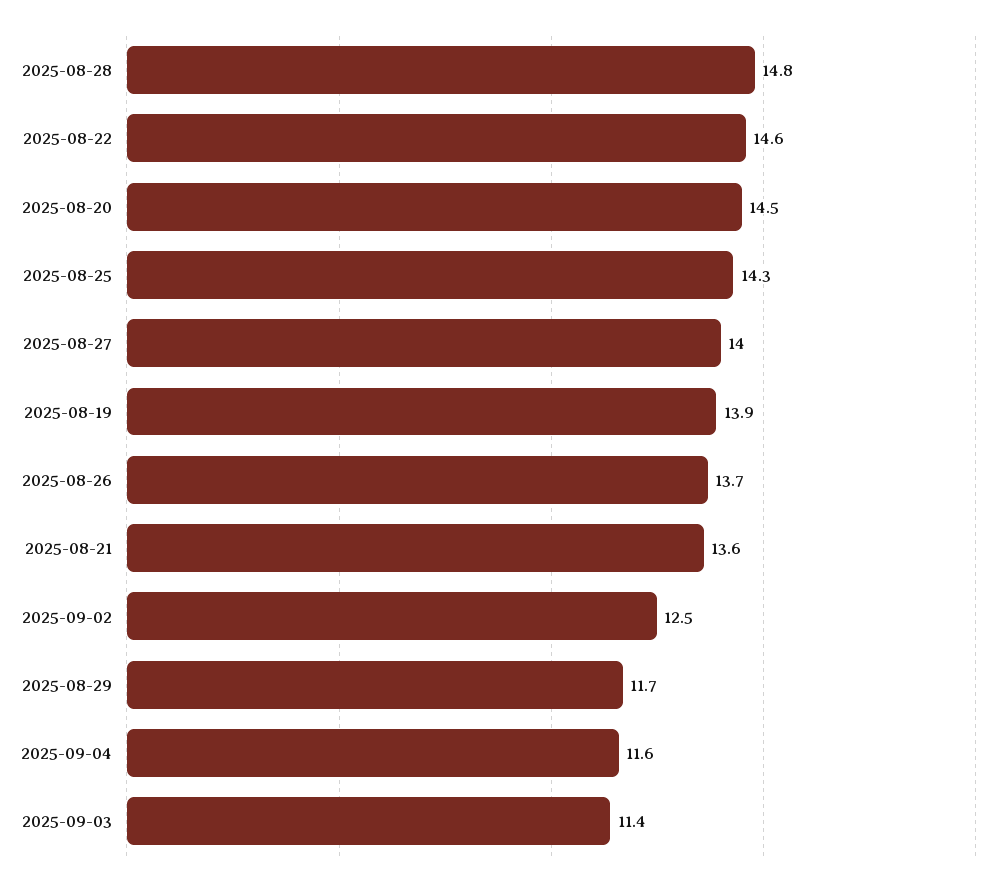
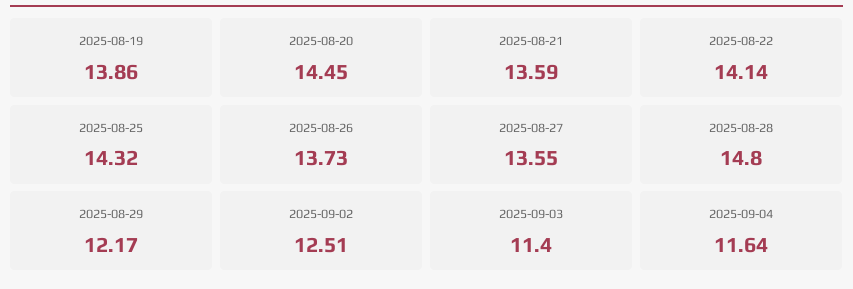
  {
    "2025-08-28": 14.8,
-   "2025-08-22": 14.6,
+   "2025-08-22": 14.14,
    "2025-08-20": 14.45,
    "2025-08-25": 14.32,
-   "2025-08-27": 14,
+   "2025-08-27": 13.55,
    "2025-08-19": 13.86,
    "2025-08-26": 13.73,
    "2025-08-21": 13.59,
    "2025-09-02": 12.51,
-   "2025-08-29": 11.7,
+   "2025-08-29": 12.17,
    "2025-09-04": 11.64,
    "2025-09-03": 11.4
  }

